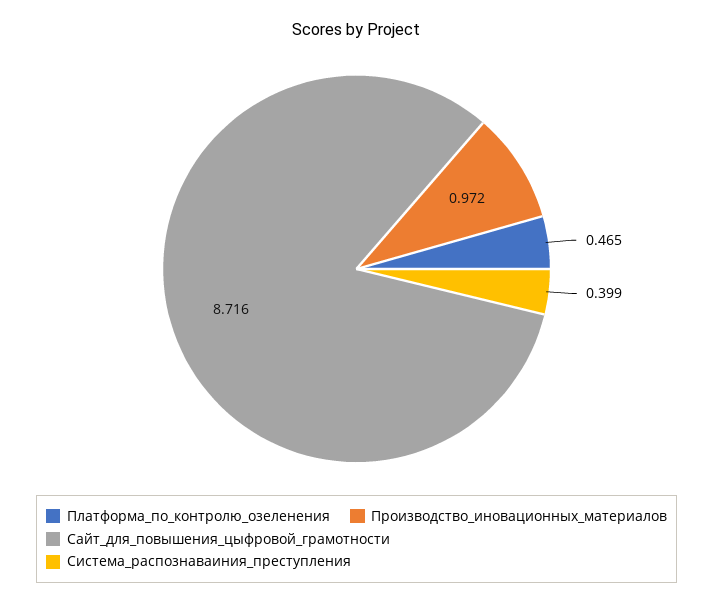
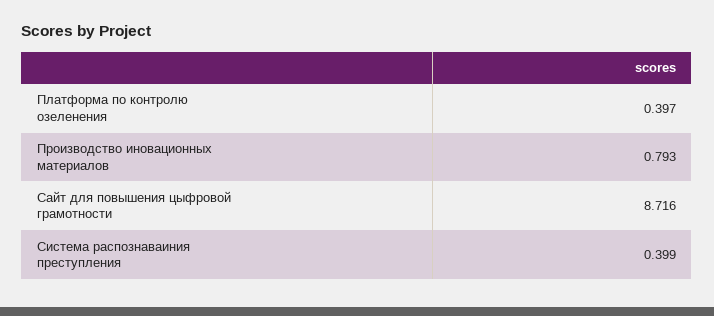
  {
-   "Платформа_по_контролю_озеленения": 0.465,
+   "Платформа_по_контролю_озеленения": 0.397,
-   "Производство_иновационных_материалов": 0.972,
+   "Производство_иновационных_материалов": 0.793,
    "Сайт_для_повышения_цыфровой_грамотности": 8.716,
    "Система_распознаваиния_преступления": 0.399
  }

